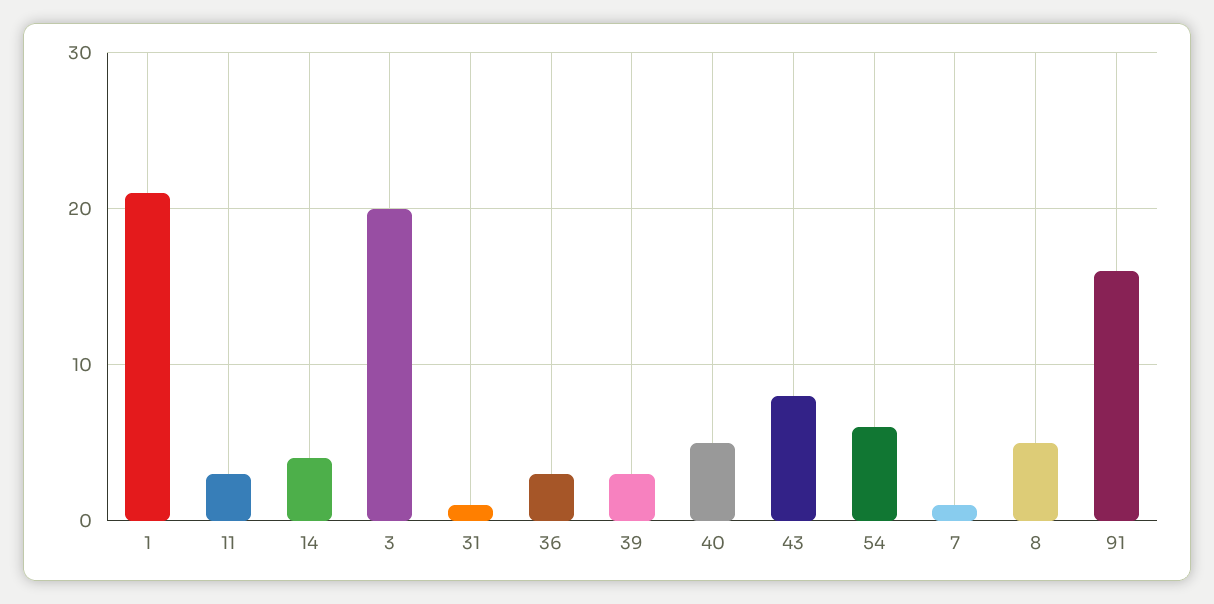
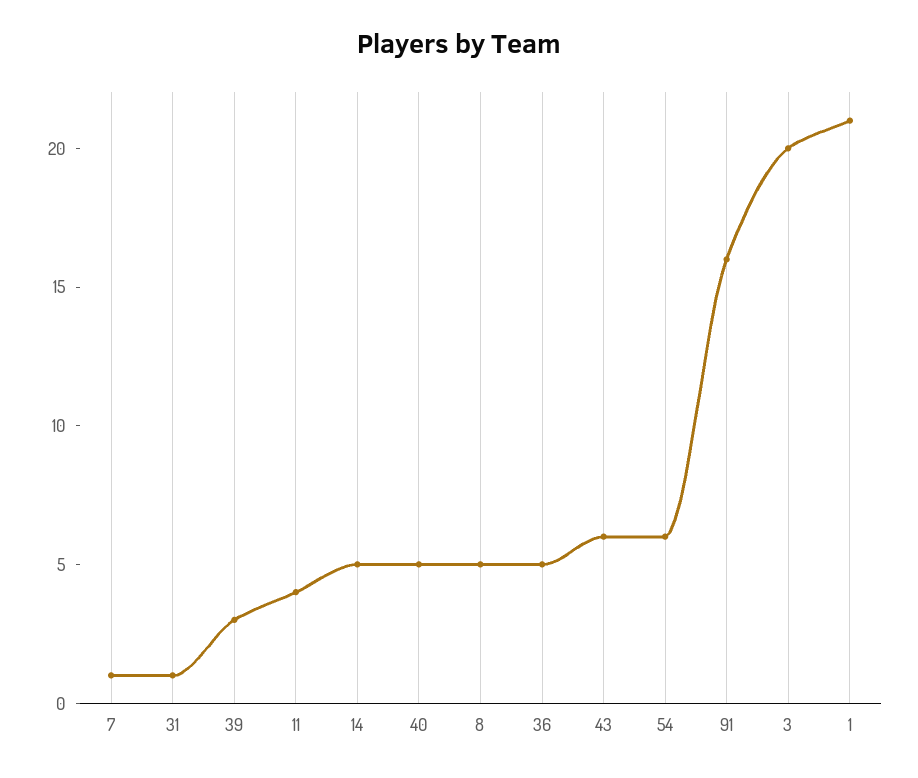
  {
    "1": 21,
-   "11": 3,
+   "11": 4,
-   "14": 4,
+   "14": 5,
    "3": 20,
    "31": 1,
-   "36": 3,
+   "36": 5,
    "39": 3,
    "40": 5,
-   "43": 8,
+   "43": 6,
    "54": 6,
    "7": 1,
    "8": 5,
    "91": 16
  }

